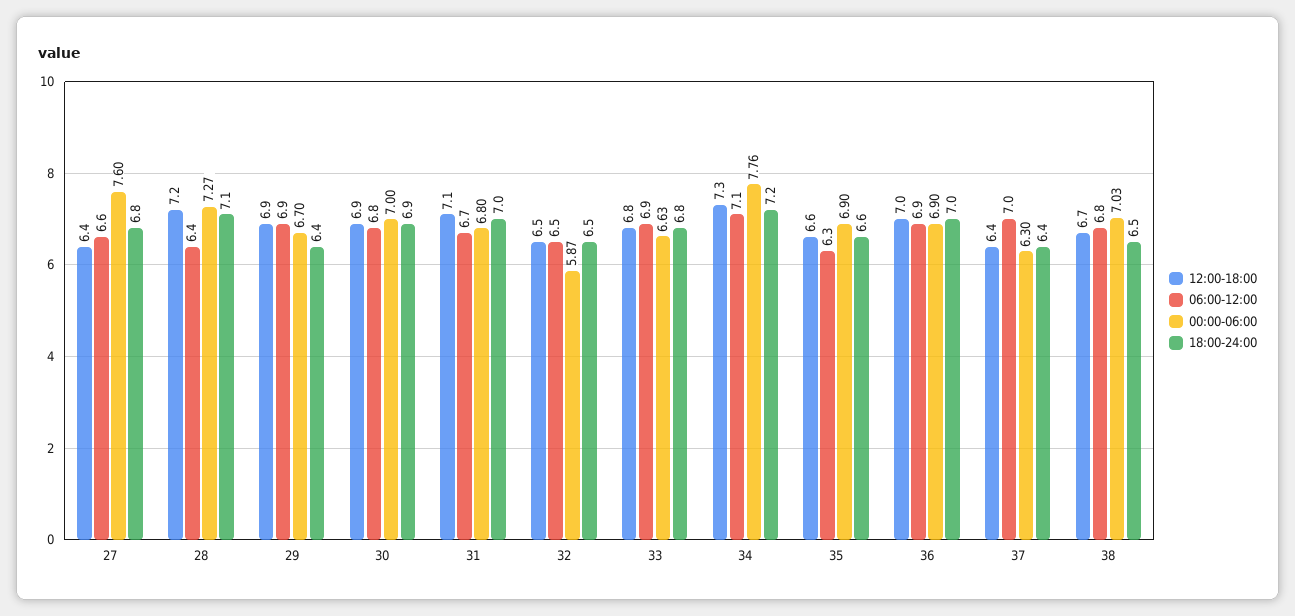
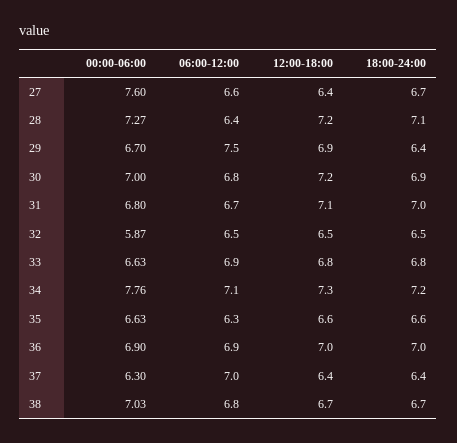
  {
    "12:00-18:00": {
      "27": 6.4,
      "28": 7.2,
      "29": 6.9,
-     "30": 6.9,
+     "30": 7.2,
      "31": 7.1,
      "32": 6.5,
      "33": 6.8,
      "34": 7.3,
      "35": 6.6,
      "36": 7,
      "37": 6.4,
      "38": 6.7
    },
    "06:00-12:00": {
      "27": 6.6,
      "28": 6.4,
-     "29": 6.9,
+     "29": 7.5,
      "30": 6.8,
      "31": 6.7,
      "32": 6.5,
      "33": 6.9,
      "34": 7.1,
      "35": 6.3,
      "36": 6.9,
      "37": 7,
      "38": 6.8
    },
    "00:00-06:00": {
      "27": 7.6,
      "28": 7.27,
      "29": 6.7,
      "30": 7,
      "31": 6.8,
      "32": 5.87,
      "33": 6.63,
      "34": 7.76,
-     "35": 6.9,
+     "35": 6.63,
      "36": 6.9,
      "37": 6.3,
      "38": 7.03
    },
    "18:00-24:00": {
-     "27": 6.8,
+     "27": 6.7,
      "28": 7.1,
      "29": 6.4,
      "30": 6.9,
      "31": 7,
      "32": 6.5,
      "33": 6.8,
      "34": 7.2,
      "35": 6.6,
      "36": 7,
      "37": 6.4,
-     "38": 6.5
+     "38": 6.7
    }
  }

